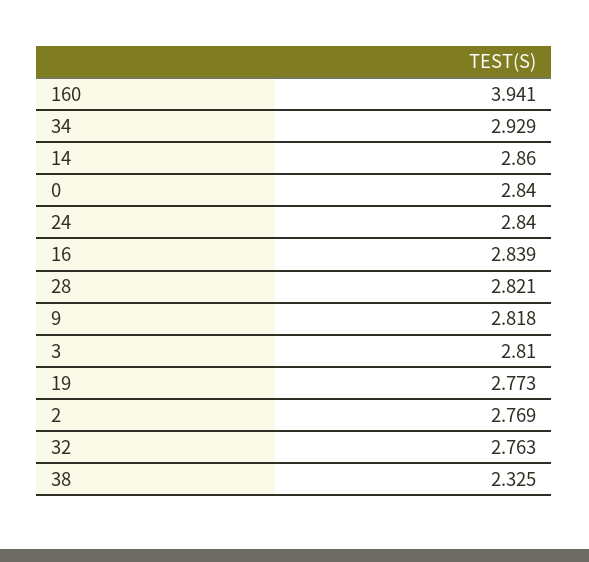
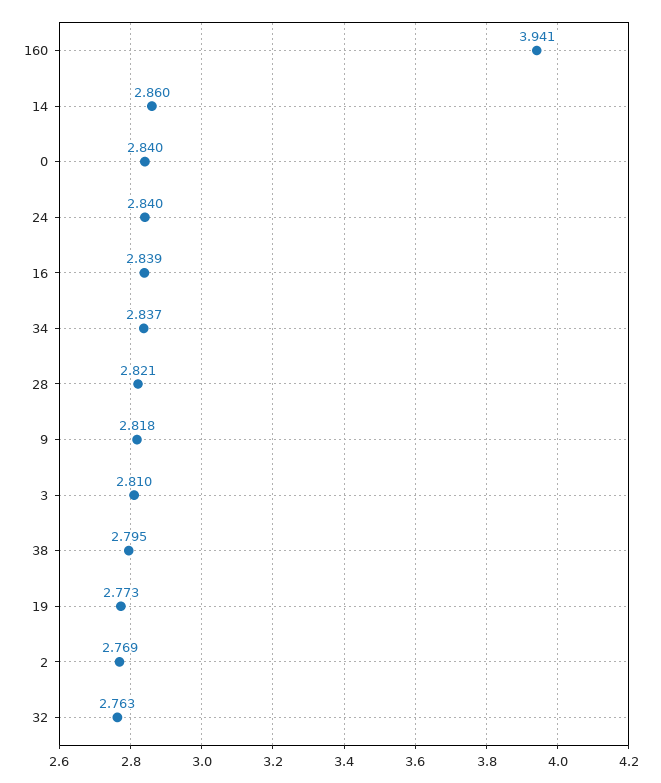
  {
    "160": 3.941,
-   "34": 2.929,
+   "34": 2.837,
    "14": 2.86,
    "0": 2.84,
    "24": 2.84,
    "16": 2.839,
    "28": 2.821,
    "9": 2.818,
    "3": 2.81,
    "19": 2.773,
    "2": 2.769,
    "32": 2.763,
-   "38": 2.325
+   "38": 2.795
  }

